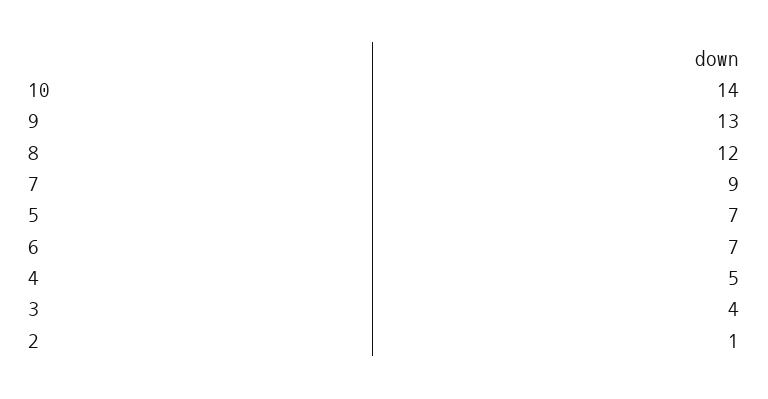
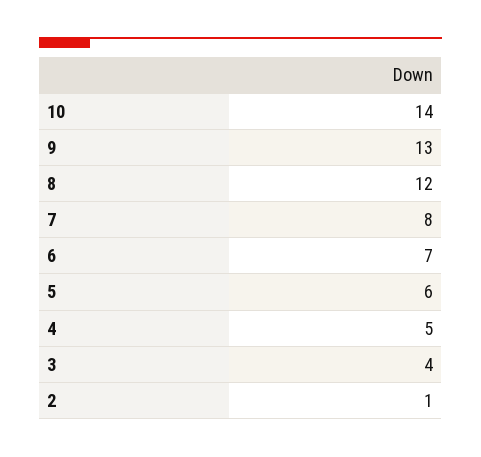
  {
    "10": 14,
    "9": 13,
    "8": 12,
-   "7": 9,
+   "7": 8,
-   "5": 7,
+   "5": 6,
    "6": 7,
    "4": 5,
    "3": 4,
    "2": 1
  }

